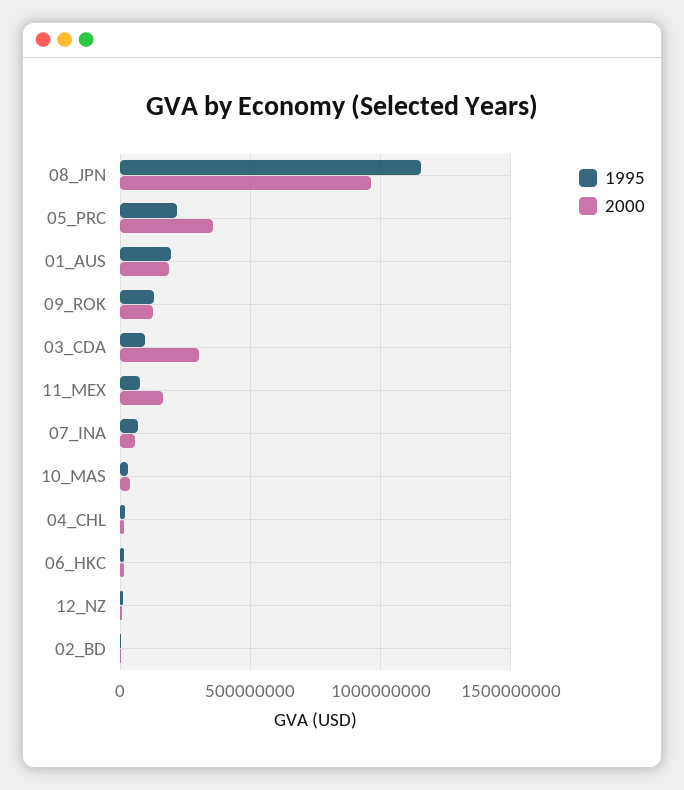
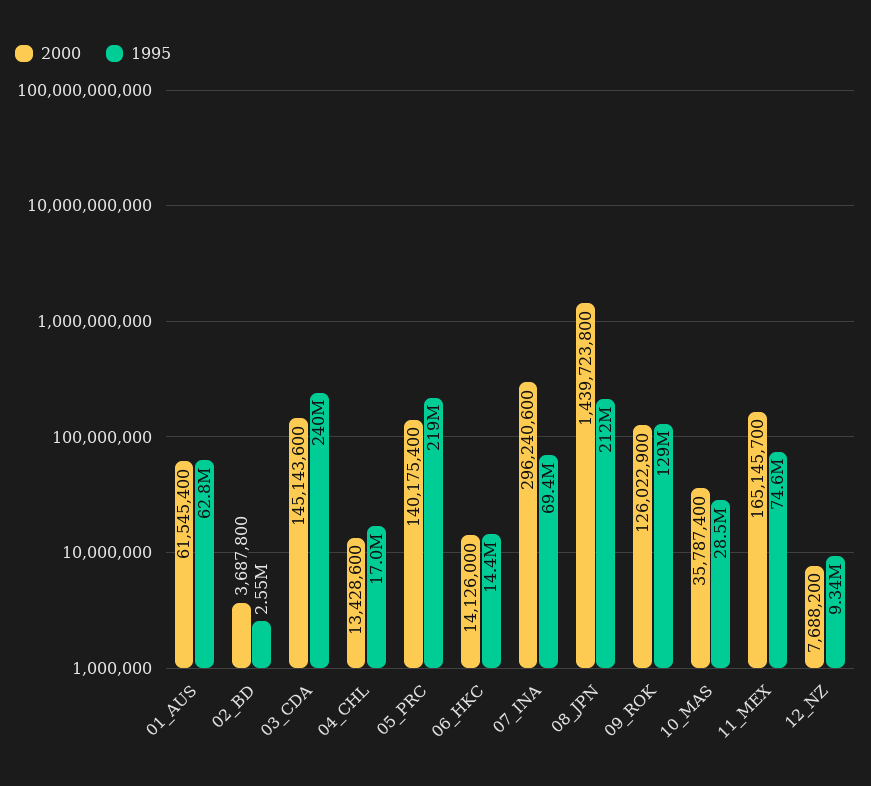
  {
    "1995": {
-     "08_JPN": 1150000000,
+     "08_JPN": 212000000,
      "05_PRC": 219000000,
-     "01_AUS": 200000000,
+     "01_AUS": 62800000,
      "09_ROK": 129000000,
-     "03_CDA": 100000000,
+     "03_CDA": 240000000,
      "11_MEX": 74600000,
      "07_INA": 69400000,
      "10_MAS": 28500000,
      "04_CHL": 17000000,
      "06_HKC": 14400000,
      "12_NZ": 9340000,
      "02_BD": 2550000
    },
    "2000": {
-     "08_JPN": 950000000,
+     "08_JPN": 1439723800,
-     "05_PRC": 350000000,
+     "05_PRC": 140175400,
-     "01_AUS": 200000000,
+     "01_AUS": 61545400,
      "09_ROK": 126022900,
-     "03_CDA": 300000000,
+     "03_CDA": 145143600,
      "11_MEX": 165145700,
-     "07_INA": 50000000,
+     "07_INA": 296240600,
      "10_MAS": 35787400,
      "04_CHL": 13428600,
      "06_HKC": 14126000,
      "12_NZ": 7688200,
      "02_BD": 3687800
    }
  }

